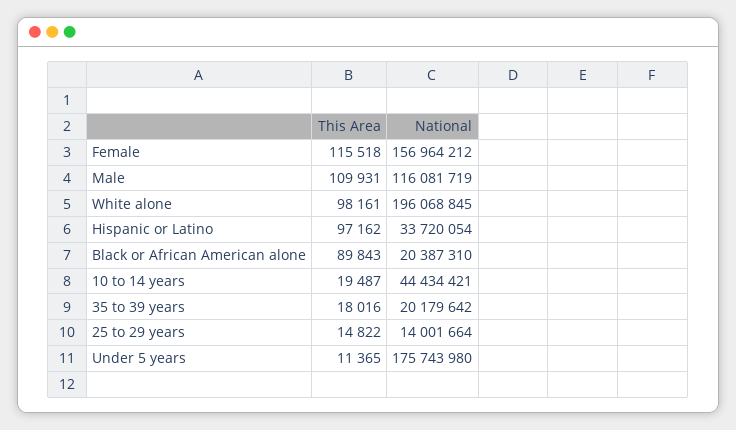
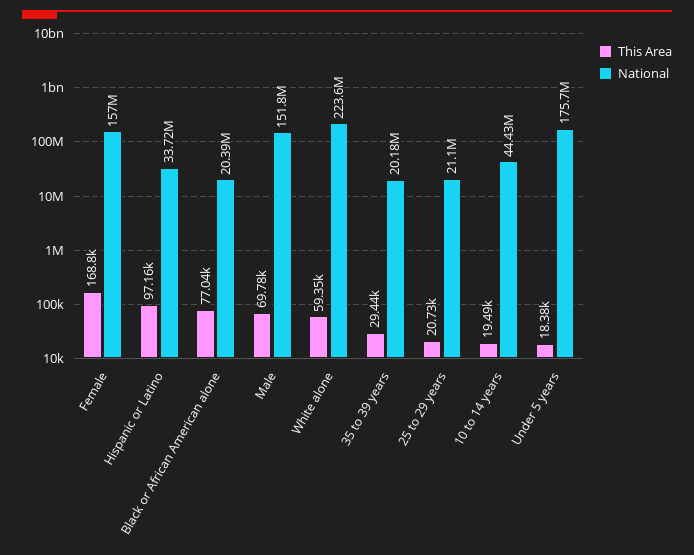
  {
    "This Area": {
-     "Female": 115518,
+     "Female": 168800,
-     "Male": 109931,
+     "Male": 69780,
-     "White alone": 98161,
+     "White alone": 59350,
      "Hispanic or Latino": 97162,
-     "Black or African American alone": 89843,
+     "Black or African American alone": 77040,
      "10 to 14 years": 19487,
-     "35 to 39 years": 18016,
+     "35 to 39 years": 29440,
-     "25 to 29 years": 14822,
+     "25 to 29 years": 20730,
-     "Under 5 years": 11365
+     "Under 5 years": 18380
    },
    "National": {
      "Female": 156964212,
-     "Male": 116081719,
+     "Male": 151800000,
-     "White alone": 196068845,
+     "White alone": 223600000,
      "Hispanic or Latino": 33720054,
      "Black or African American alone": 20387310,
      "10 to 14 years": 44434421,
      "35 to 39 years": 20179642,
-     "25 to 29 years": 14001664,
+     "25 to 29 years": 21100000,
      "Under 5 years": 175743980
    }
  }

